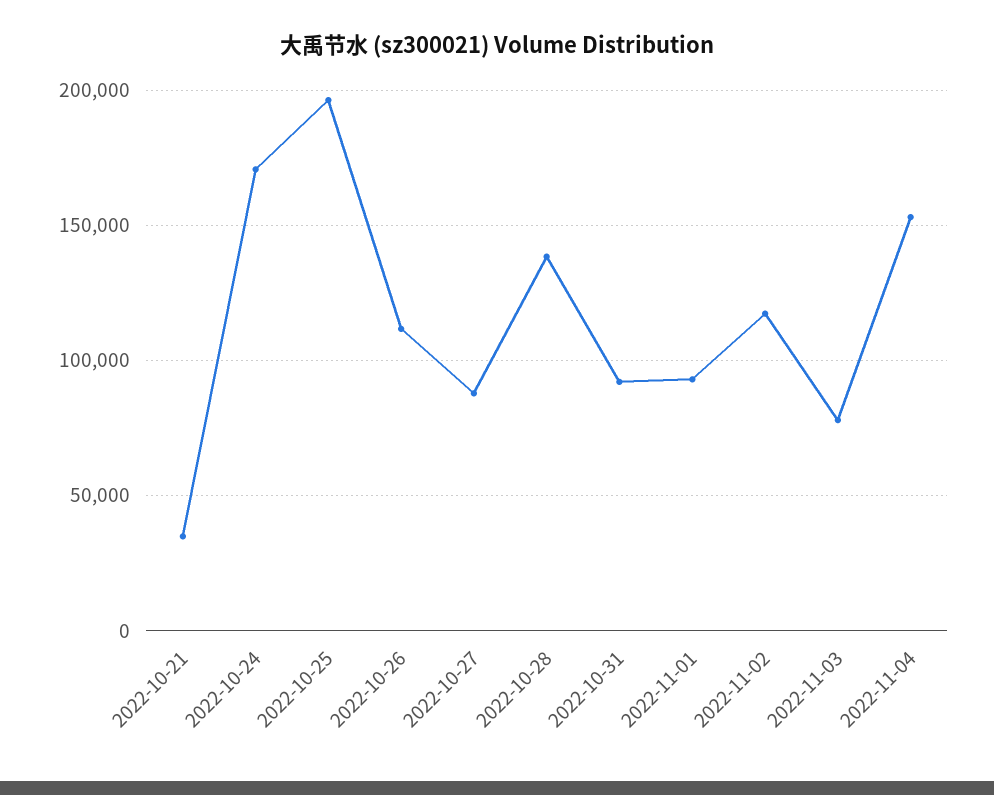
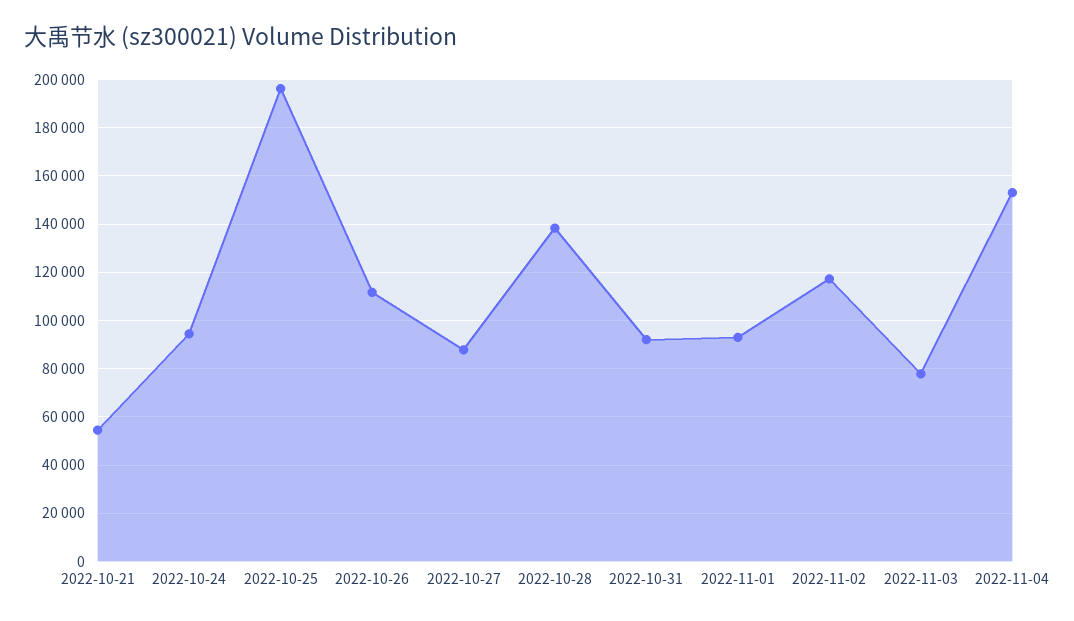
  {
-   "2022-10-21": 35000,
+   "2022-10-21": 55000,
-   "2022-10-24": 170000,
+   "2022-10-24": 95000,
    "2022-10-25": 195000,
    "2022-10-26": 112500,
    "2022-10-27": 87500,
    "2022-10-28": 137500,
    "2022-10-31": 92500,
    "2022-11-01": 92500,
    "2022-11-02": 117500,
    "2022-11-03": 77500,
    "2022-11-04": 152500
  }

